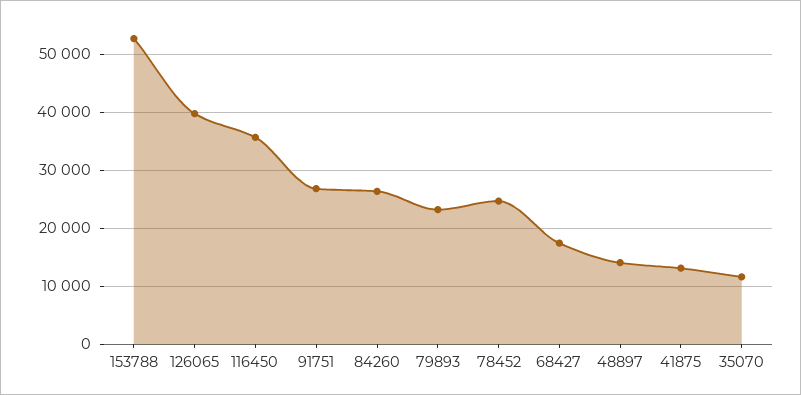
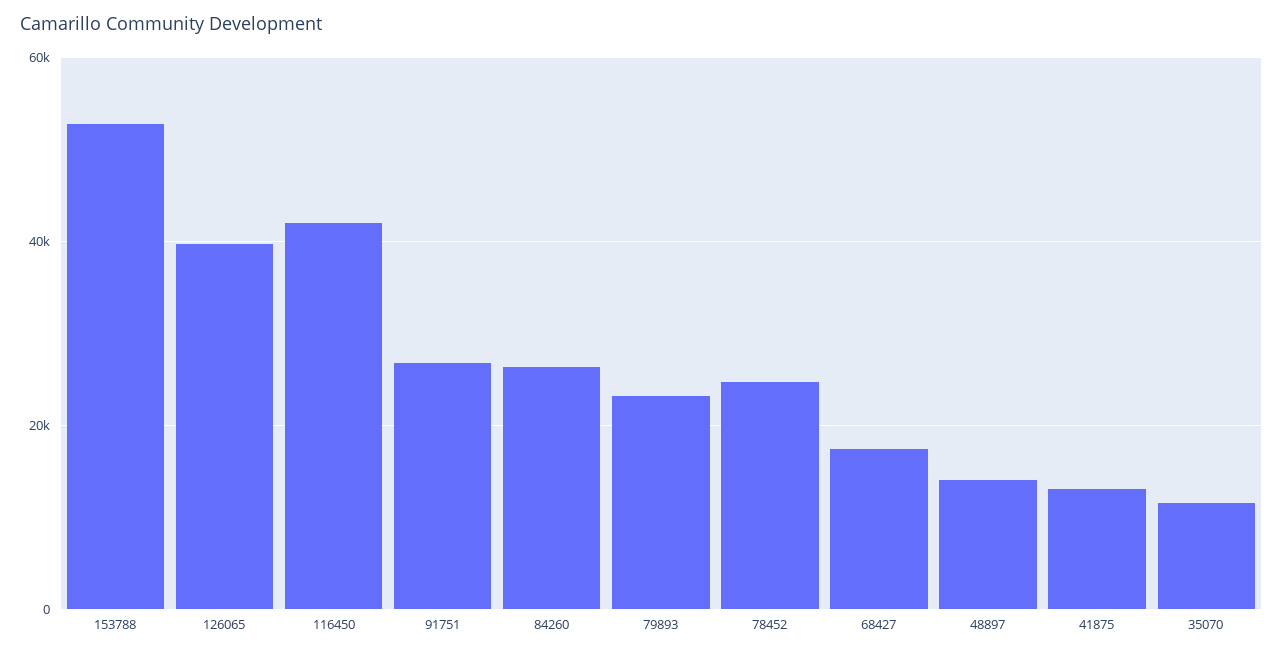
  {
    "153788": 52000,
    "126065": 40000,
-   "116450": 36000,
+   "116450": 42000,
    "91751": 26000,
    "84260": 26000,
    "79893": 24000,
    "78452": 24000,
    "68427": 18000,
    "48897": 14000,
    "41875": 14000,
    "35070": 12000
  }

